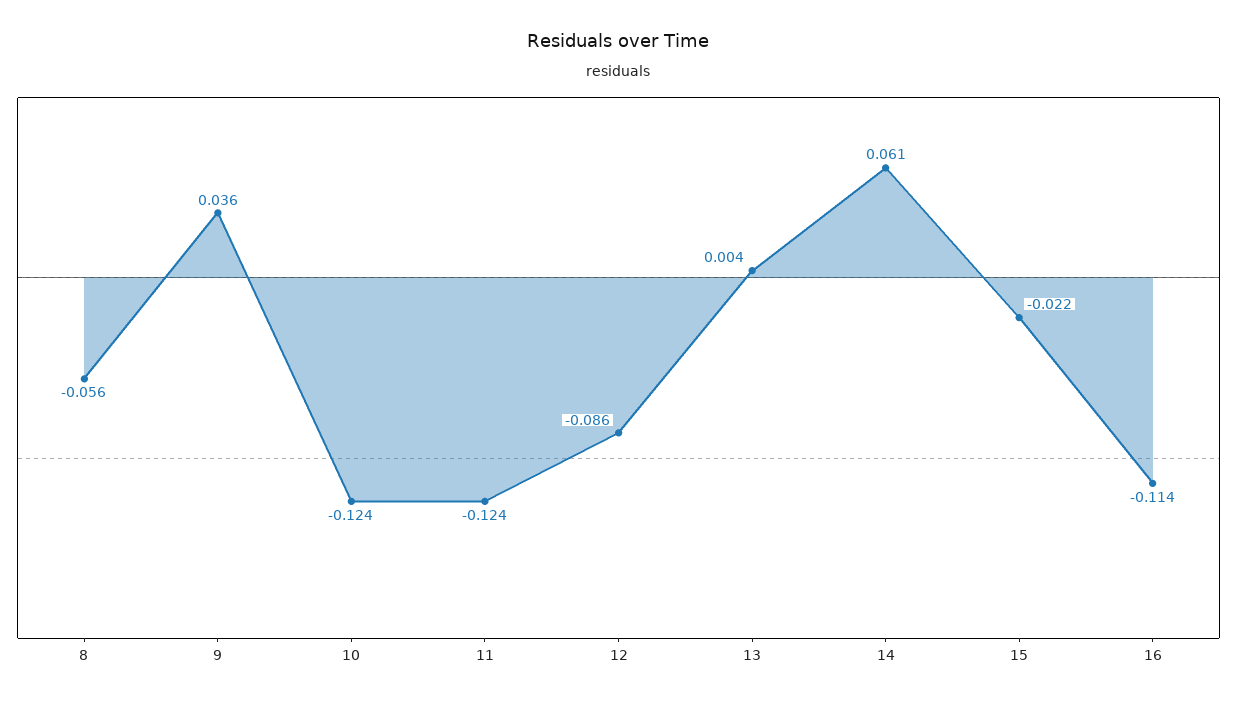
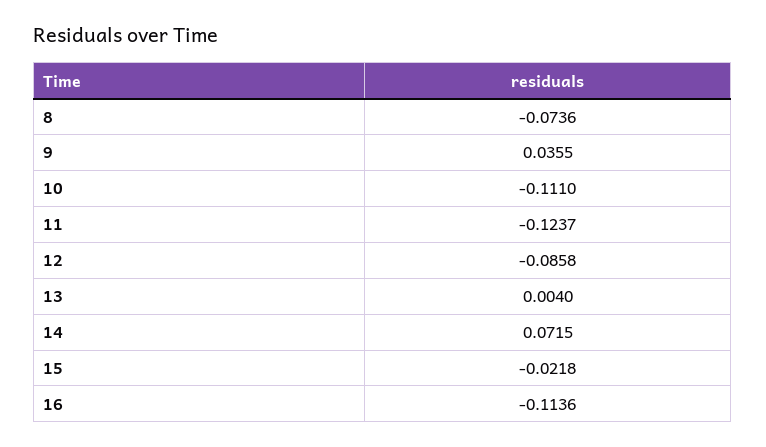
  {
-   "8": -0.056,
+   "8": -0.0736,
    "9": 0.0355,
-   "10": -0.124,
+   "10": -0.111,
    "11": -0.1237,
    "12": -0.0858,
    "13": 0.004,
-   "14": 0.061,
+   "14": 0.0715,
    "15": -0.0218,
    "16": -0.1136
  }

